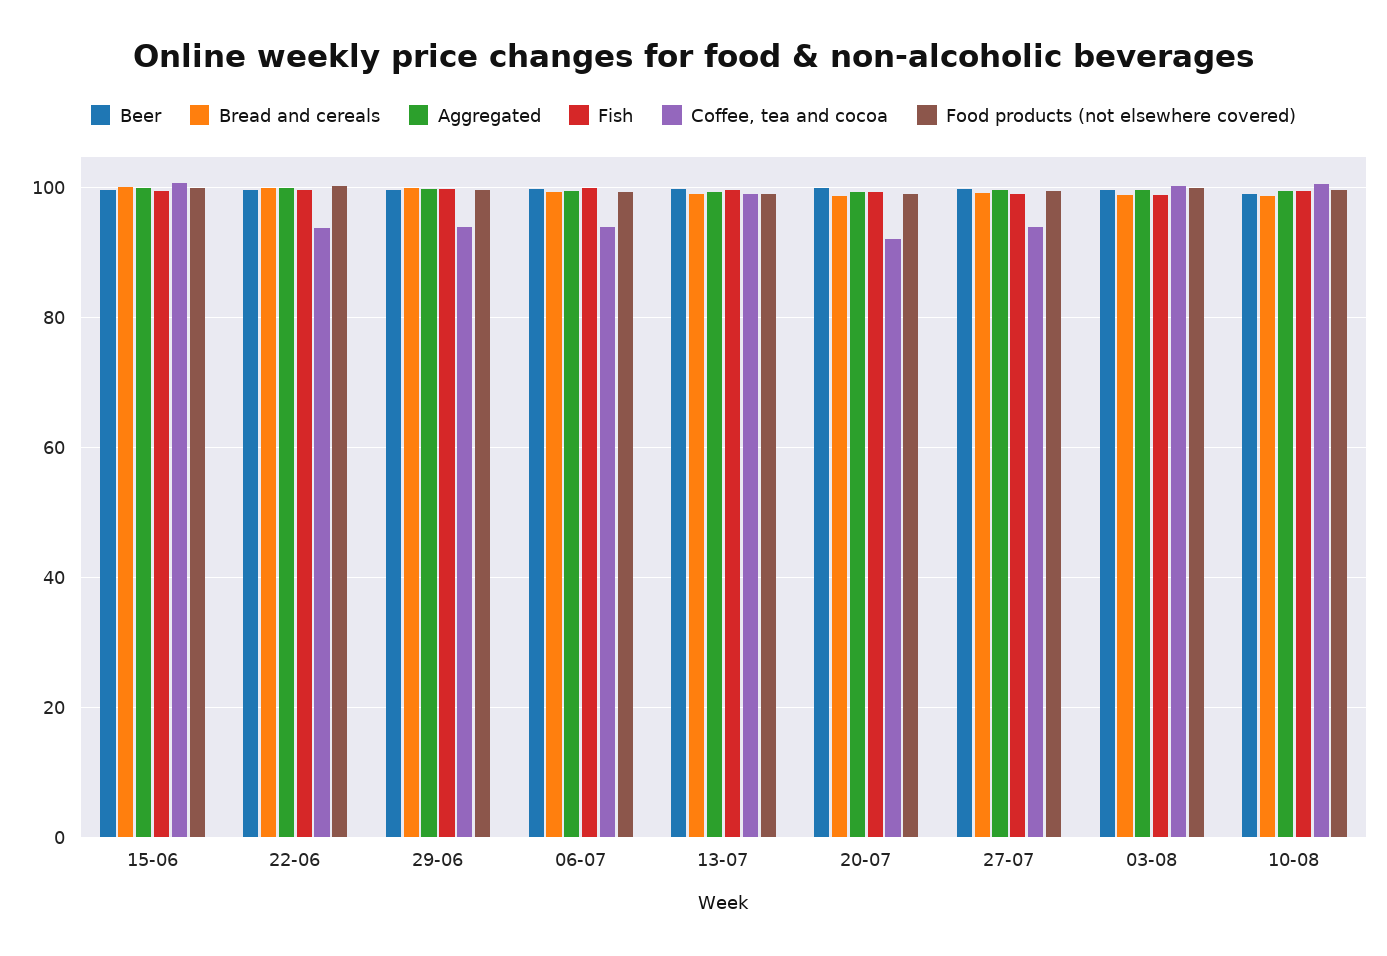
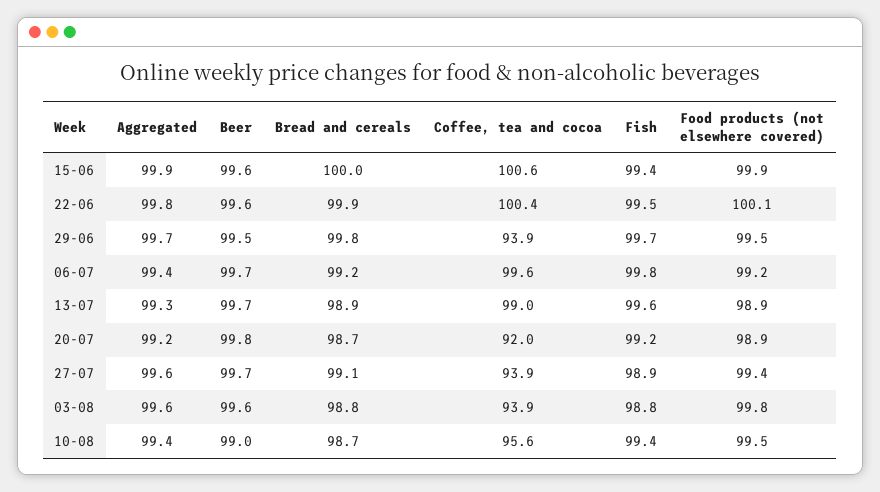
  {
    "Beer": {
      "15-06": 99.6,
      "22-06": 99.6,
      "29-06": 99.5,
      "06-07": 99.7,
      "13-07": 99.7,
      "20-07": 99.8,
      "27-07": 99.7,
      "03-08": 99.6,
      "10-08": 99
    },
    "Bread and cereals": {
      "15-06": 100,
      "22-06": 99.9,
      "29-06": 99.8,
      "06-07": 99.2,
      "13-07": 98.9,
      "20-07": 98.7,
      "27-07": 99.1,
      "03-08": 98.8,
      "10-08": 98.7
    },
    "Aggregated": {
      "15-06": 99.9,
      "22-06": 99.8,
      "29-06": 99.7,
      "06-07": 99.4,
      "13-07": 99.3,
      "20-07": 99.2,
      "27-07": 99.6,
      "03-08": 99.6,
      "10-08": 99.4
    },
    "Fish": {
      "15-06": 99.4,
      "22-06": 99.5,
      "29-06": 99.7,
      "06-07": 99.8,
      "13-07": 99.6,
      "20-07": 99.2,
      "27-07": 98.9,
      "03-08": 98.8,
      "10-08": 99.4
    },
    "Coffee, tea and cocoa": {
      "15-06": 100.6,
-     "22-06": 94,
+     "22-06": 100.4,
      "29-06": 93.9,
-     "06-07": 94,
+     "06-07": 99.6,
      "13-07": 99,
      "20-07": 92,
      "27-07": 93.9,
-     "03-08": 100,
+     "03-08": 93.9,
-     "10-08": 100
+     "10-08": 95.6
    },
    "Food products (not elsewhere covered)": {
      "15-06": 99.9,
      "22-06": 100.1,
      "29-06": 99.5,
      "06-07": 99.2,
      "13-07": 98.9,
      "20-07": 98.9,
      "27-07": 99.4,
      "03-08": 99.8,
      "10-08": 99.5
    }
  }

